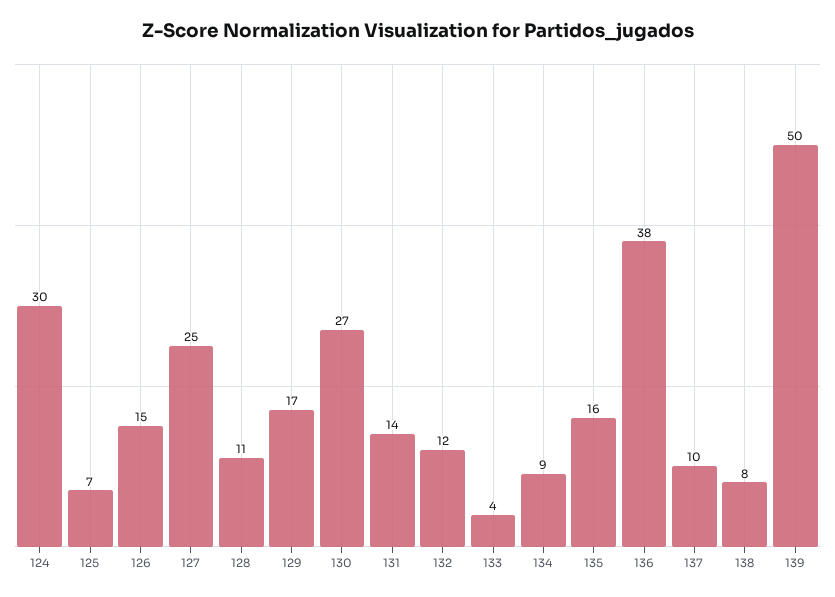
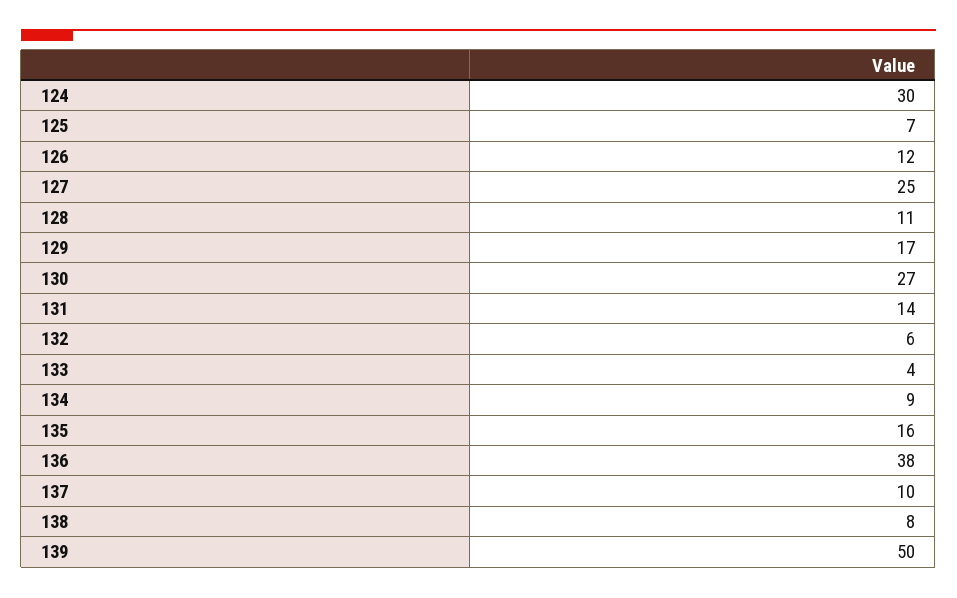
  {
    "124": 30,
    "125": 7,
-   "126": 15,
+   "126": 12,
    "127": 25,
    "128": 11,
    "129": 17,
    "130": 27,
    "131": 14,
-   "132": 12,
+   "132": 6,
    "133": 4,
    "134": 9,
    "135": 16,
    "136": 38,
    "137": 10,
    "138": 8,
    "139": 50
  }

